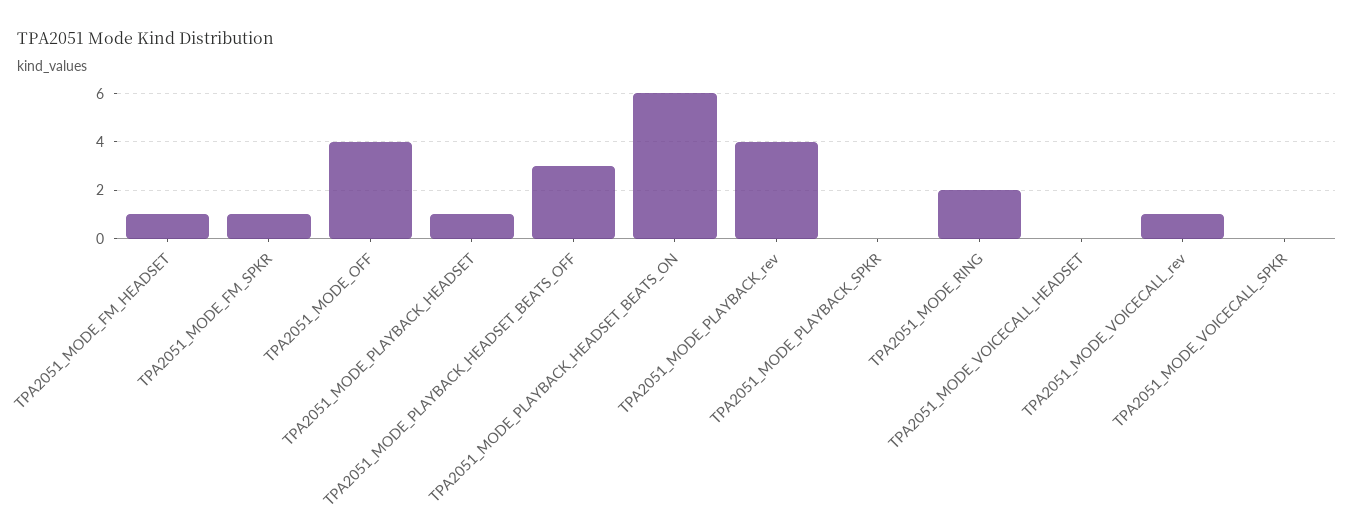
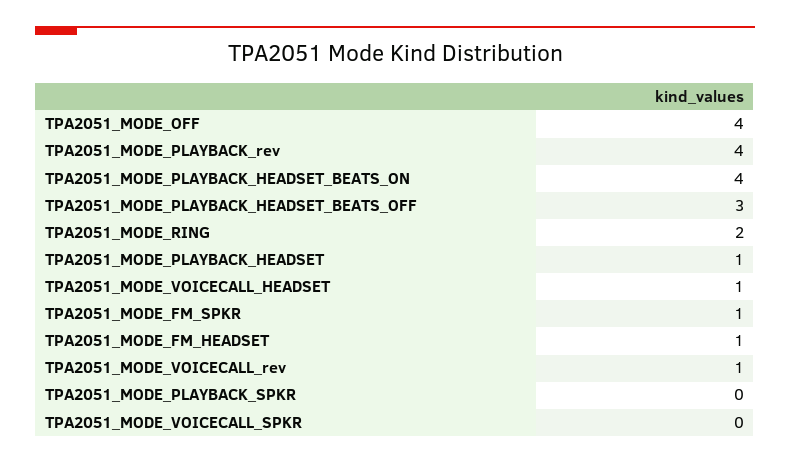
  {
    "TPA2051_MODE_FM_HEADSET": 1,
    "TPA2051_MODE_FM_SPKR": 1,
    "TPA2051_MODE_OFF": 4,
    "TPA2051_MODE_PLAYBACK_HEADSET": 1,
    "TPA2051_MODE_PLAYBACK_HEADSET_BEATS_OFF": 3,
-   "TPA2051_MODE_PLAYBACK_HEADSET_BEATS_ON": 6,
+   "TPA2051_MODE_PLAYBACK_HEADSET_BEATS_ON": 4,
    "TPA2051_MODE_PLAYBACK_rev": 4,
    "TPA2051_MODE_PLAYBACK_SPKR": 0,
    "TPA2051_MODE_RING": 2,
-   "TPA2051_MODE_VOICECALL_HEADSET": 0,
+   "TPA2051_MODE_VOICECALL_HEADSET": 1,
    "TPA2051_MODE_VOICECALL_rev": 1,
    "TPA2051_MODE_VOICECALL_SPKR": 0
  }

